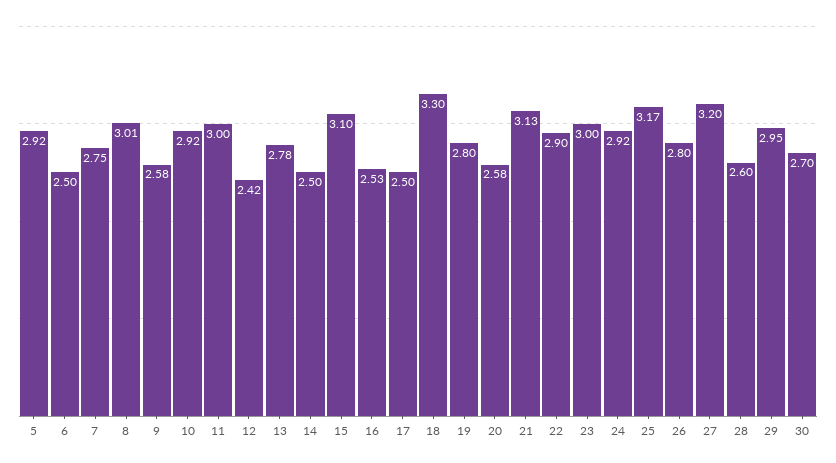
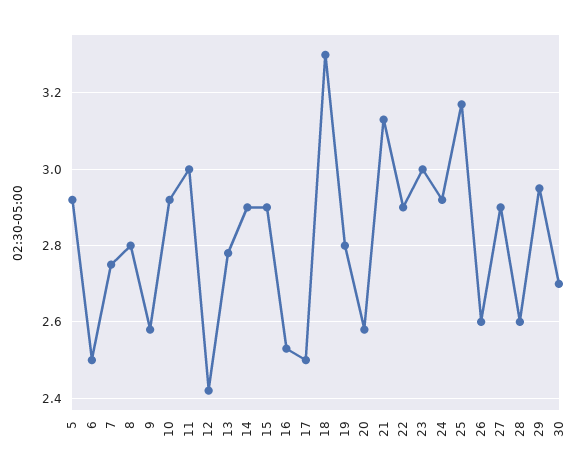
  {
    "5": 2.92,
    "6": 2.5,
    "7": 2.75,
-   "8": 3.01,
+   "8": 2.8,
    "9": 2.58,
    "10": 2.92,
    "11": 3,
    "12": 2.42,
    "13": 2.78,
-   "14": 2.5,
+   "14": 2.9,
-   "15": 3.1,
+   "15": 2.9,
    "16": 2.53,
    "17": 2.5,
    "18": 3.3,
    "19": 2.8,
    "20": 2.58,
    "21": 3.13,
    "22": 2.9,
    "23": 3,
    "24": 2.92,
    "25": 3.17,
-   "26": 2.8,
+   "26": 2.6,
-   "27": 3.2,
+   "27": 2.9,
    "28": 2.6,
    "29": 2.95,
    "30": 2.7
  }

